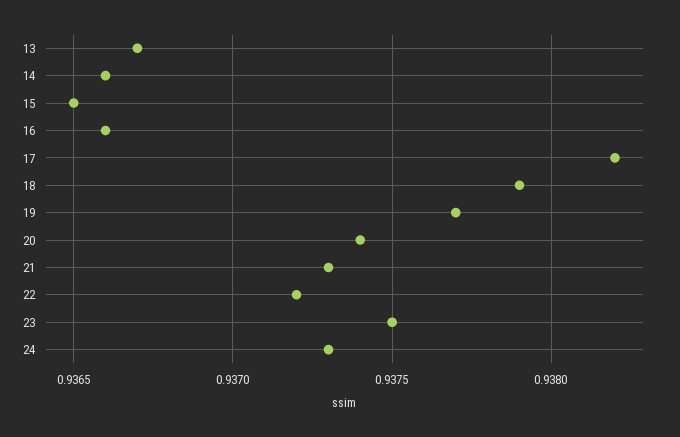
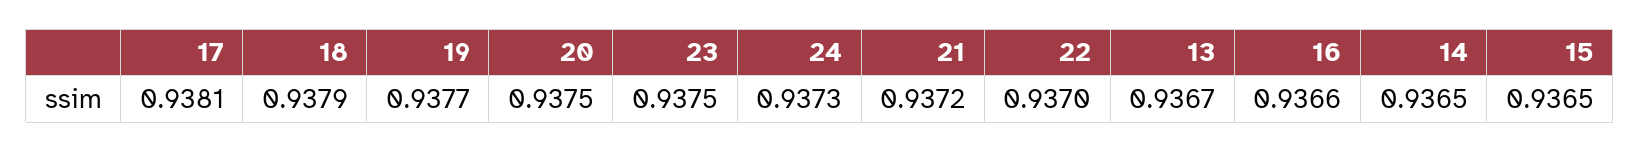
  {
    "13": 0.9367,
-   "14": 0.9366,
+   "14": 0.9365,
    "15": 0.9365,
    "16": 0.9366,
-   "17": 0.9382,
+   "17": 0.9381,
    "18": 0.9379,
    "19": 0.9377,
-   "20": 0.9374,
+   "20": 0.9375,
-   "21": 0.9373,
+   "21": 0.9372,
-   "22": 0.9372,
+   "22": 0.937,
    "23": 0.9375,
    "24": 0.9373
  }

